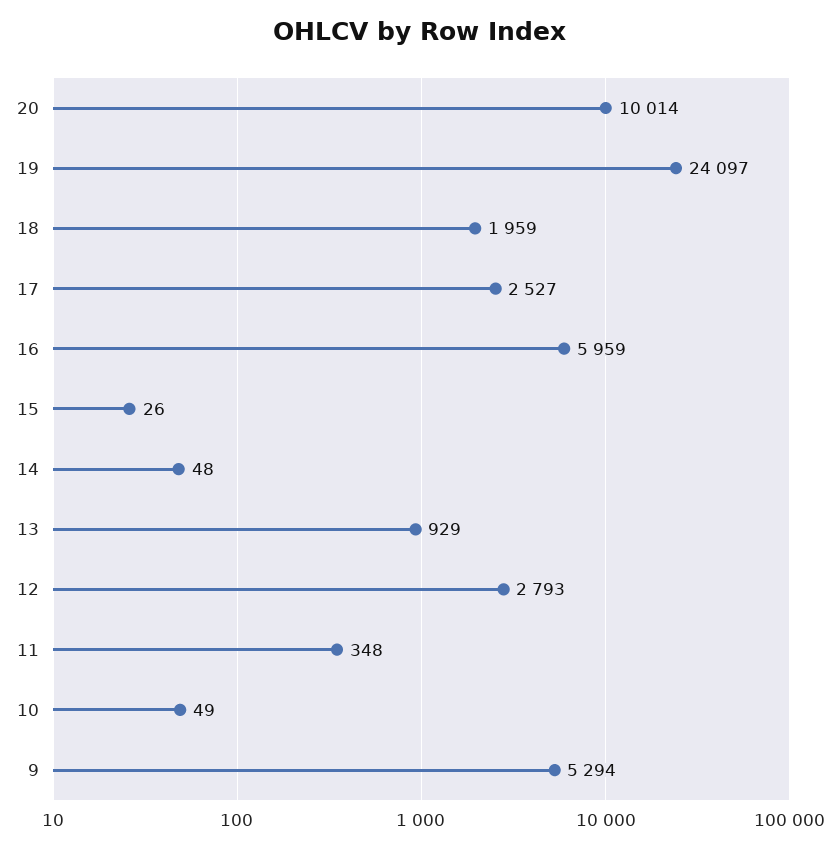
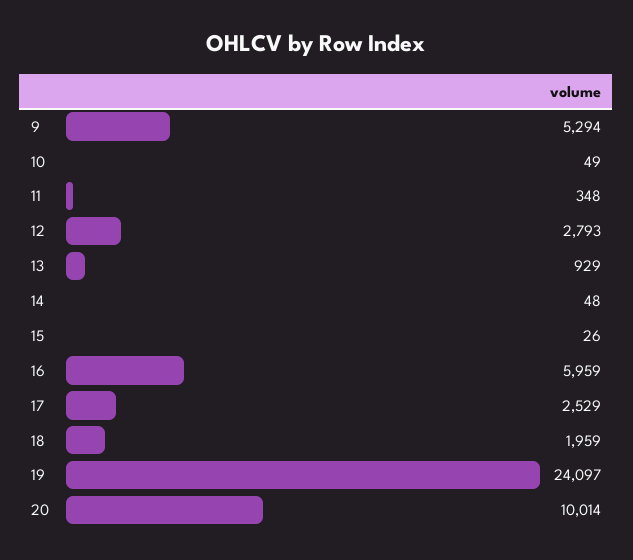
  {
    "20": 10014,
    "19": 24097,
    "18": 1959,
-   "17": 2527,
+   "17": 2529,
    "16": 5959,
    "15": 26,
    "14": 48,
    "13": 929,
    "12": 2793,
    "11": 348,
    "10": 49,
    "9": 5294
  }

